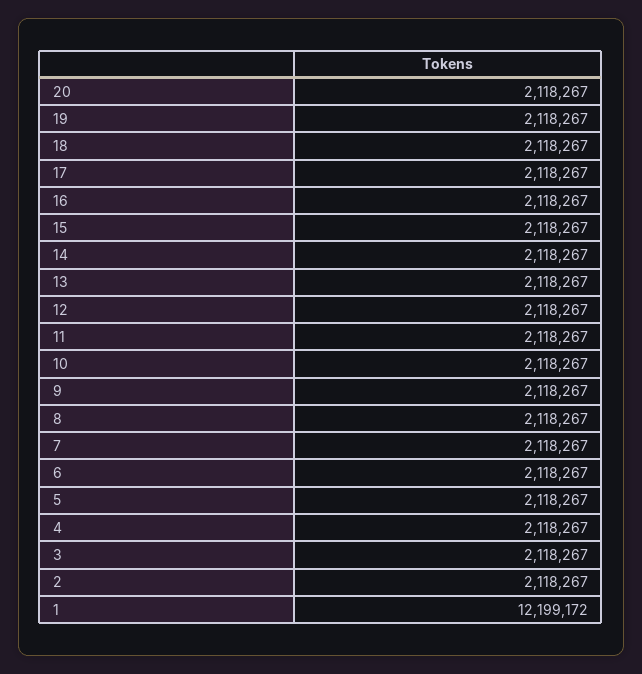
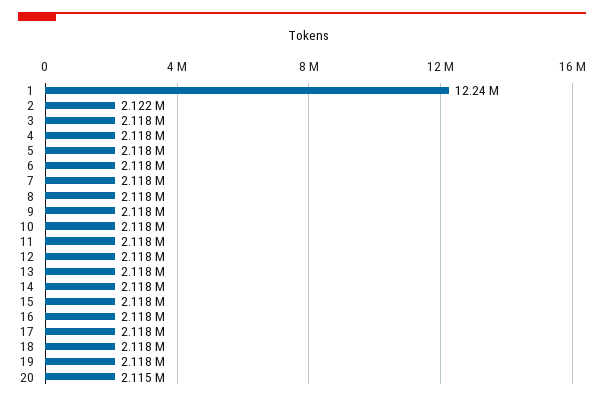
  {
-   "20": 2118267,
+   "20": 2115000,
    "19": 2118267,
    "18": 2118267,
    "17": 2118267,
    "16": 2118267,
    "15": 2118267,
    "14": 2118267,
    "13": 2118267,
    "12": 2118267,
    "11": 2118267,
    "10": 2118267,
    "9": 2118267,
    "8": 2118267,
    "7": 2118267,
    "6": 2118267,
    "5": 2118267,
    "4": 2118267,
    "3": 2118267,
-   "2": 2118267,
+   "2": 2122000,
-   "1": 12199172
+   "1": 12240000
  }

